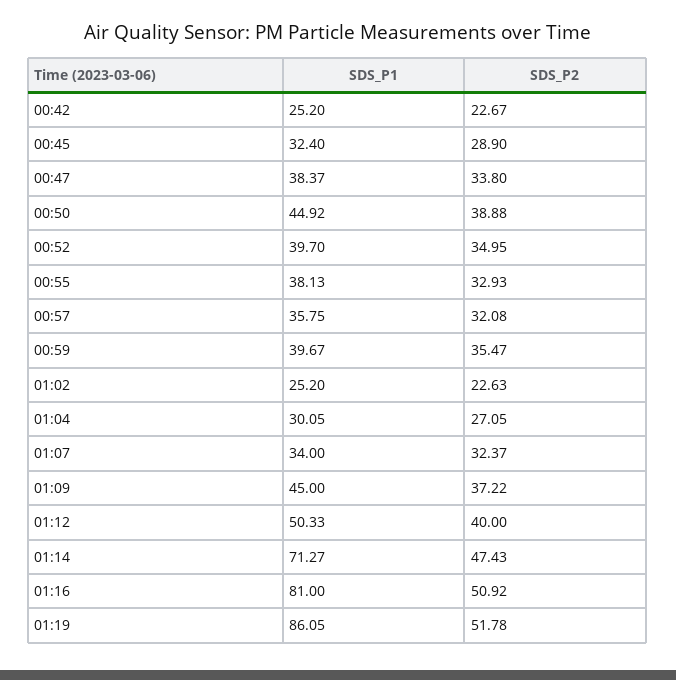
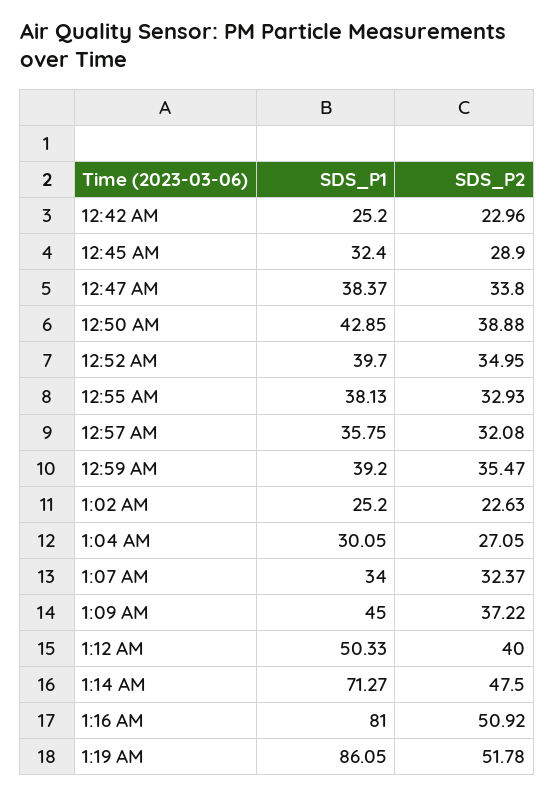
  {
    "SDS_P1": {
      "00:42": 25.2,
      "00:45": 32.4,
      "00:47": 38.37,
-     "00:50": 44.92,
+     "00:50": 42.85,
      "00:52": 39.7,
      "00:55": 38.13,
      "00:57": 35.75,
-     "00:59": 39.67,
+     "00:59": 39.2,
      "01:02": 25.2,
      "01:04": 30.05,
      "01:07": 34,
      "01:09": 45,
      "01:12": 50.33,
      "01:14": 71.27,
      "01:16": 81,
      "01:19": 86.05
    },
    "SDS_P2": {
-     "00:42": 22.67,
+     "00:42": 22.96,
      "00:45": 28.9,
      "00:47": 33.8,
      "00:50": 38.88,
      "00:52": 34.95,
      "00:55": 32.93,
      "00:57": 32.08,
      "00:59": 35.47,
      "01:02": 22.63,
      "01:04": 27.05,
      "01:07": 32.37,
      "01:09": 37.22,
      "01:12": 40,
-     "01:14": 47.43,
+     "01:14": 47.5,
      "01:16": 50.92,
      "01:19": 51.78
    }
  }

